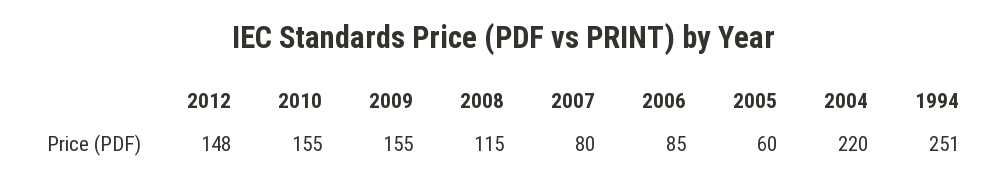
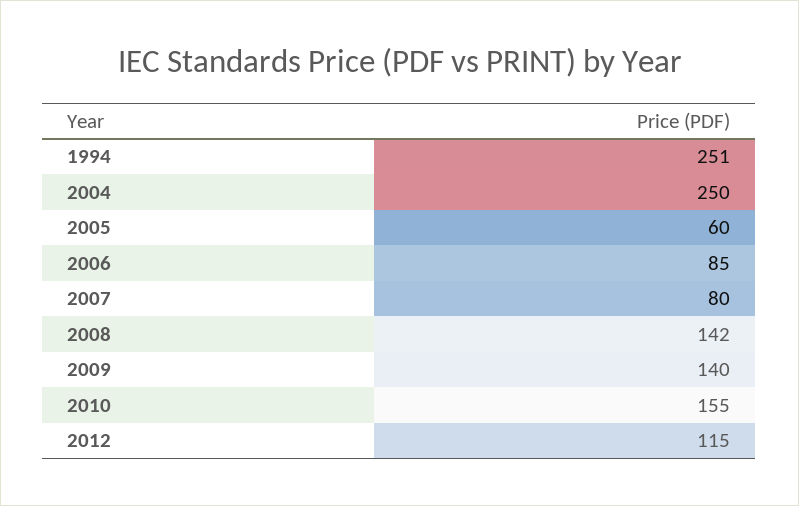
  {
-   "2012": 148,
+   "2012": 115,
    "2010": 155,
-   "2009": 155,
+   "2009": 140,
-   "2008": 115,
+   "2008": 142,
    "2007": 80,
    "2006": 85,
    "2005": 60,
-   "2004": 220,
+   "2004": 250,
    "1994": 251
  }

